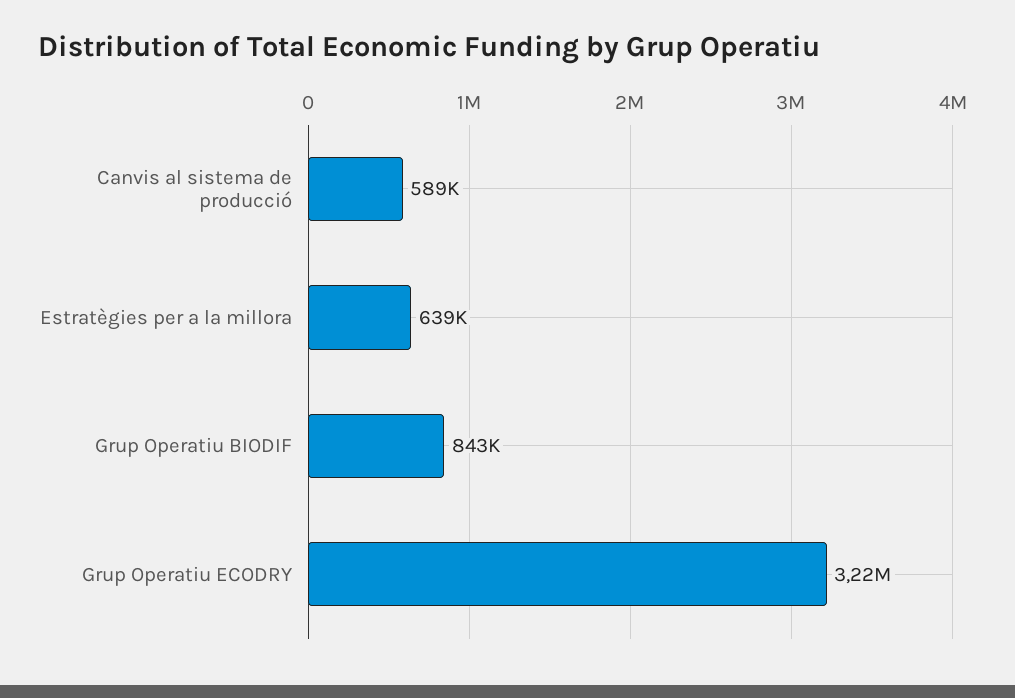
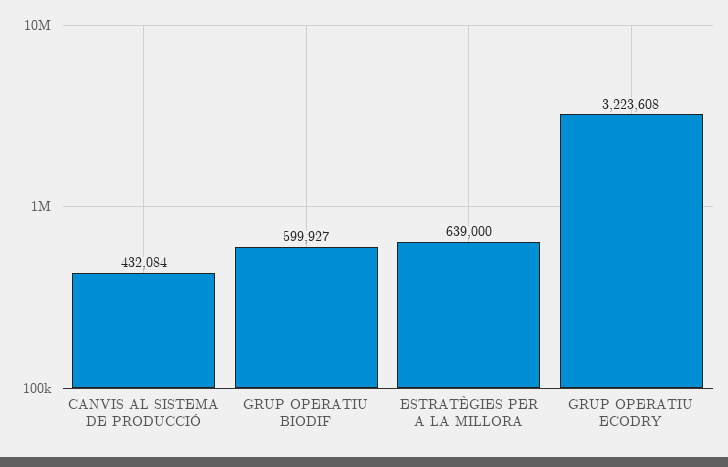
  {
-   "Canvis al sistema de producció": 589000,
+   "Canvis al sistema de producció": 432084,
    "Estratègies per a la millora": 639000,
-   "Grup Operatiu BIODIF": 843000,
+   "Grup Operatiu BIODIF": 599927,
    "Grup Operatiu ECODRY": 3223608
  }

